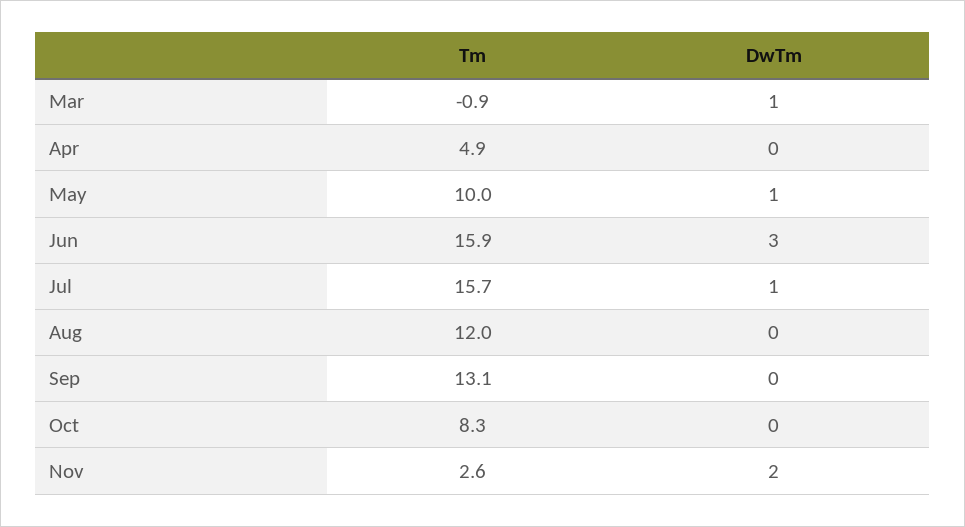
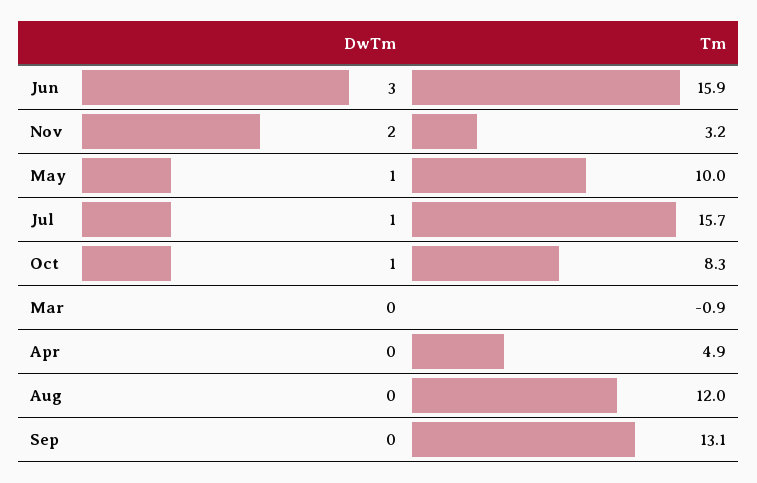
  {
    "Tm": {
      "Mar": -0.9,
      "Apr": 4.9,
      "May": 10,
      "Jun": 15.9,
      "Jul": 15.7,
      "Aug": 12,
      "Sep": 13.1,
      "Oct": 8.3,
-     "Nov": 2.6
+     "Nov": 3.2
    },
    "DwTm": {
-     "Mar": 1,
+     "Mar": 0,
      "Apr": 0,
      "May": 1,
      "Jun": 3,
      "Jul": 1,
      "Aug": 0,
      "Sep": 0,
-     "Oct": 0,
+     "Oct": 1,
      "Nov": 2
    }
  }

